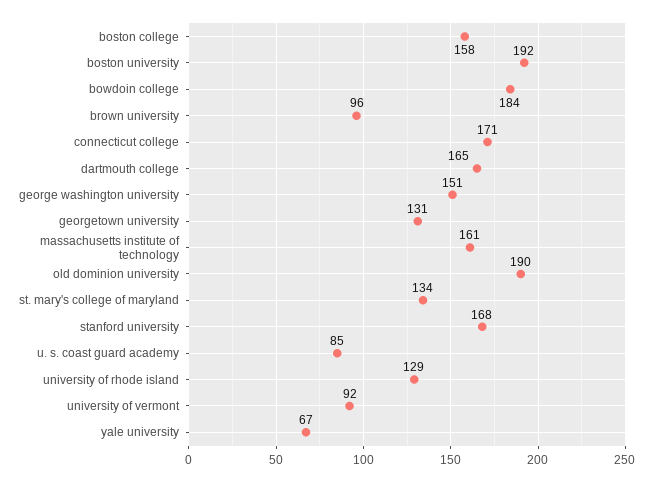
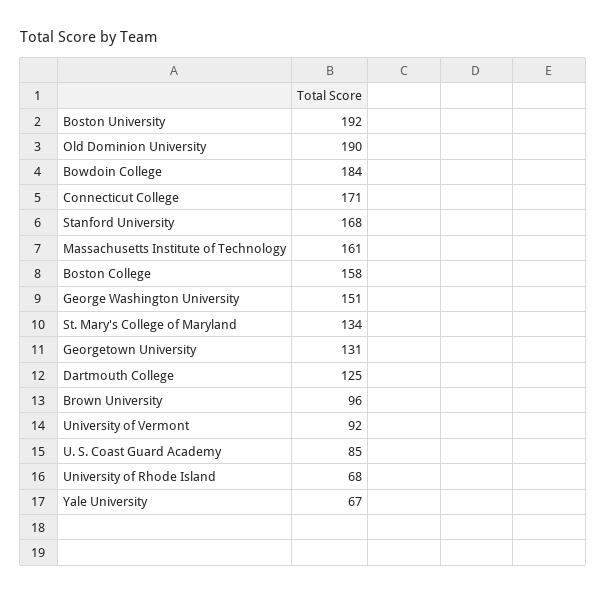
  {
    "boston college": 158,
    "boston university": 192,
    "bowdoin college": 184,
    "brown university": 96,
    "connecticut college": 171,
-   "dartmouth college": 165,
+   "dartmouth college": 125,
    "george washington university": 151,
    "georgetown university": 131,
    "massachusetts institute of technology": 161,
    "old dominion university": 190,
    "st. mary's college of maryland": 134,
    "stanford university": 168,
    "u. s. coast guard academy": 85,
-   "university of rhode island": 129,
+   "university of rhode island": 68,
    "university of vermont": 92,
    "yale university": 67
  }

